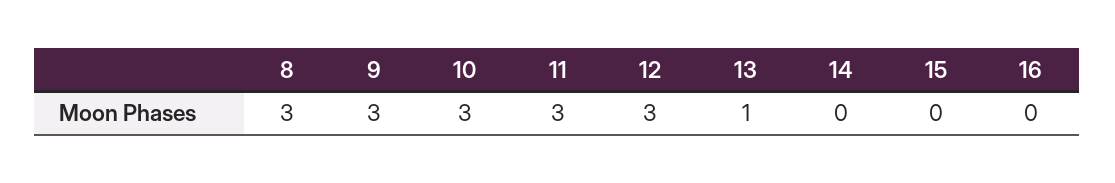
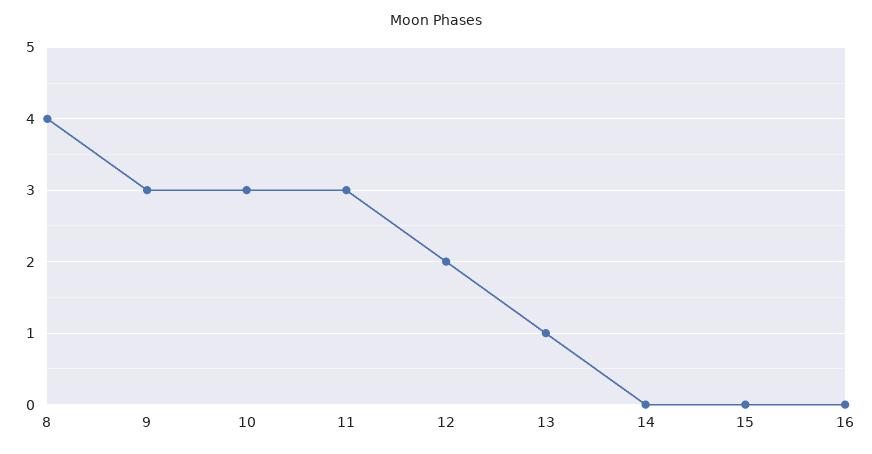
  {
-   "8": 3,
+   "8": 4,
    "9": 3,
    "10": 3,
    "11": 3,
-   "12": 3,
+   "12": 2,
    "13": 1,
    "14": 0,
    "15": 0,
    "16": 0
  }

